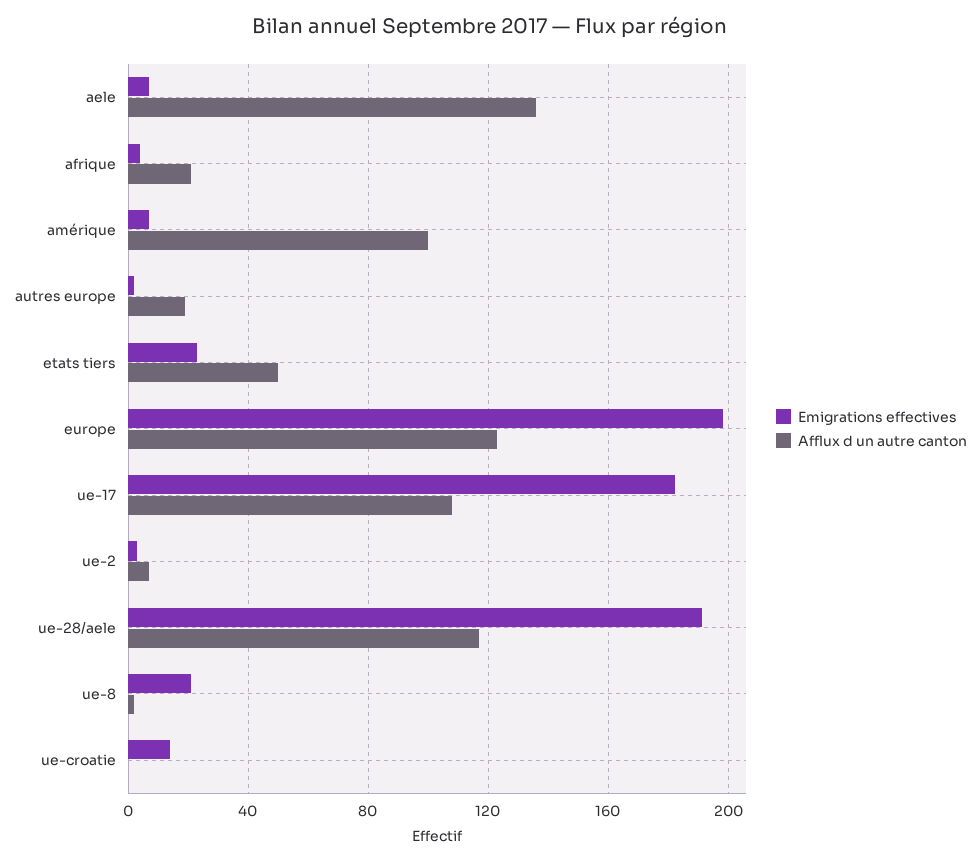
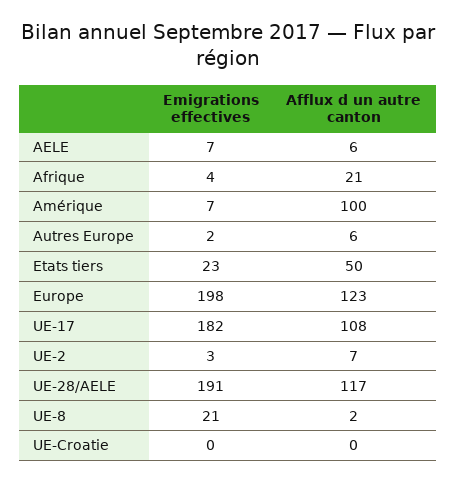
  {
    "Emigrations effectives": {
      "aele": 7,
      "afrique": 4,
      "amérique": 7,
      "autres europe": 2,
      "etats tiers": 23,
      "europe": 198,
      "ue-17": 182,
      "ue-2": 3,
      "ue-28/aele": 191,
      "ue-8": 21,
-     "ue-croatie": 15
+     "ue-croatie": 0
    },
    "Afflux d un autre canton": {
-     "aele": 135,
+     "aele": 6,
      "afrique": 21,
      "amérique": 100,
-     "autres europe": 20,
+     "autres europe": 6,
      "etats tiers": 50,
      "europe": 123,
      "ue-17": 108,
      "ue-2": 7,
      "ue-28/aele": 117,
      "ue-8": 2,
      "ue-croatie": 0
    }
  }

